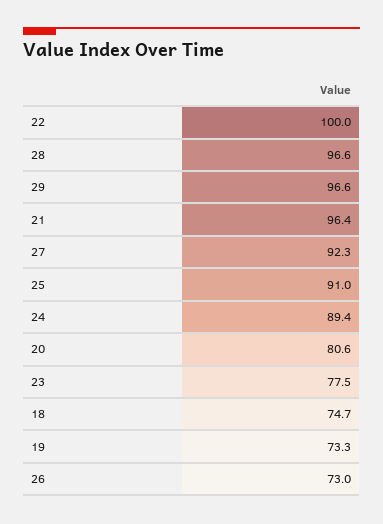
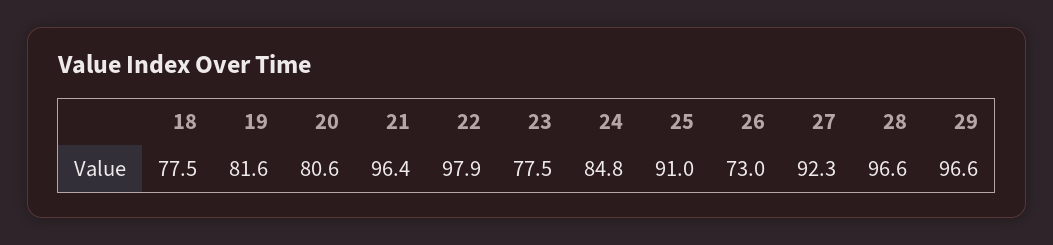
  {
-   "22": 100,
+   "22": 97.9,
    "28": 96.6,
    "29": 96.6,
    "21": 96.4,
    "27": 92.3,
    "25": 91,
-   "24": 89.4,
+   "24": 84.8,
    "20": 80.6,
    "23": 77.5,
-   "18": 74.7,
+   "18": 77.5,
-   "19": 73.3,
+   "19": 81.6,
    "26": 73
  }

